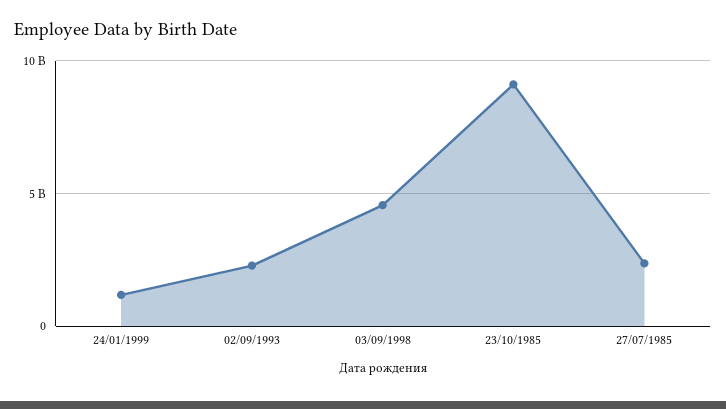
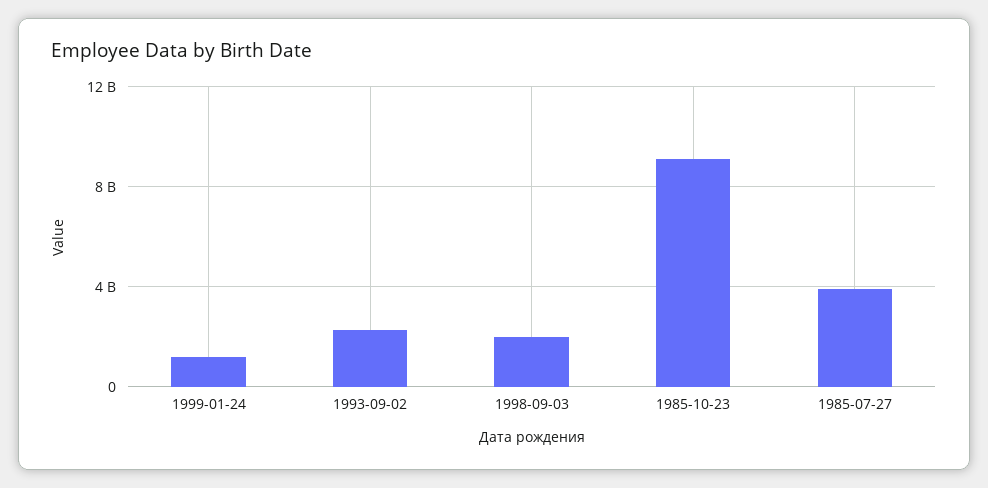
  {
    "24/01/1999": 1000000000,
    "02/09/1993": 2500000000,
-   "03/09/1998": 4500000000,
+   "03/09/1998": 2000000000,
    "23/10/1985": 9000000000,
-   "27/07/1985": 2500000000
+   "27/07/1985": 4000000000
  }

